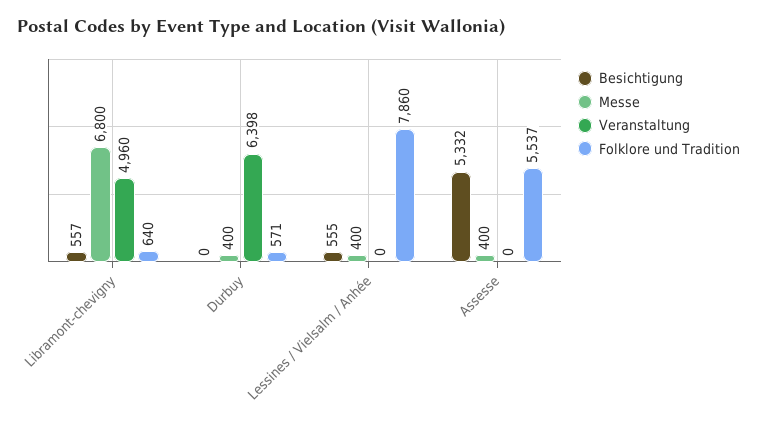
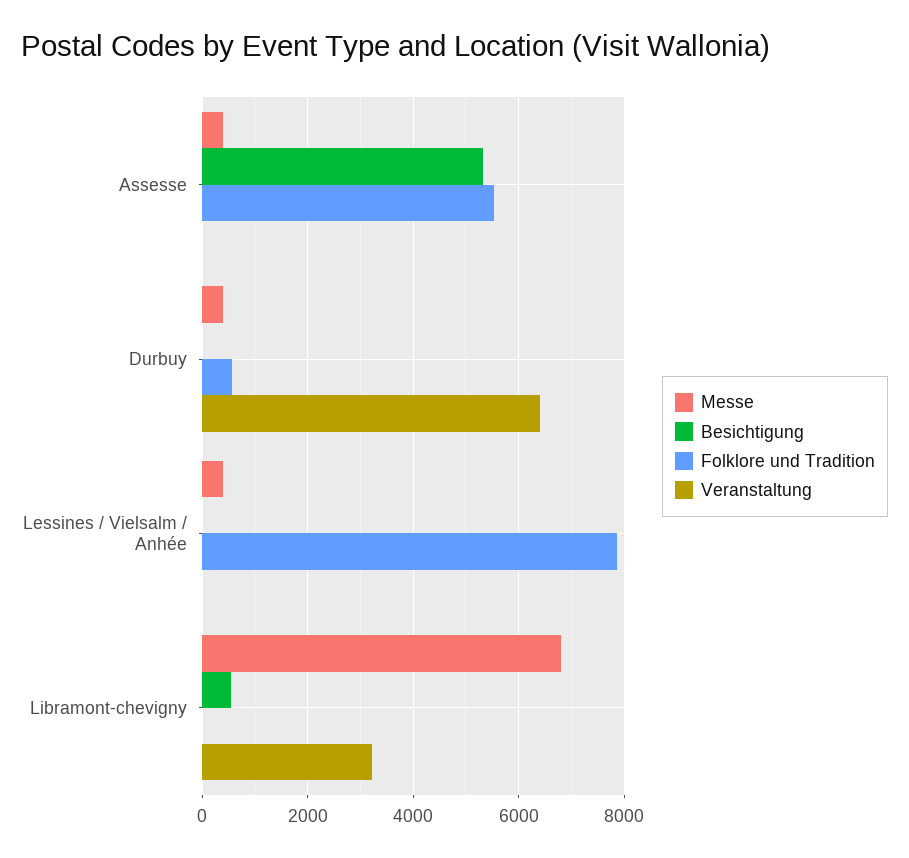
  {
    "Besichtigung": {
      "Libramont-chevigny": 557,
      "Durbuy": 0,
-     "Lessines / Vielsalm / Anhée": 555,
+     "Lessines / Vielsalm / Anhée": 0,
      "Assesse": 5332
    },
    "Messe": {
      "Libramont-chevigny": 6800,
      "Durbuy": 400,
      "Lessines / Vielsalm / Anhée": 400,
      "Assesse": 400
    },
    "Veranstaltung": {
-     "Libramont-chevigny": 4960,
+     "Libramont-chevigny": 3200,
      "Durbuy": 6398,
      "Lessines / Vielsalm / Anhée": 0,
      "Assesse": 0
    },
    "Folklore und Tradition": {
-     "Libramont-chevigny": 640,
+     "Libramont-chevigny": 0,
      "Durbuy": 571,
      "Lessines / Vielsalm / Anhée": 7860,
      "Assesse": 5537
    }
  }

